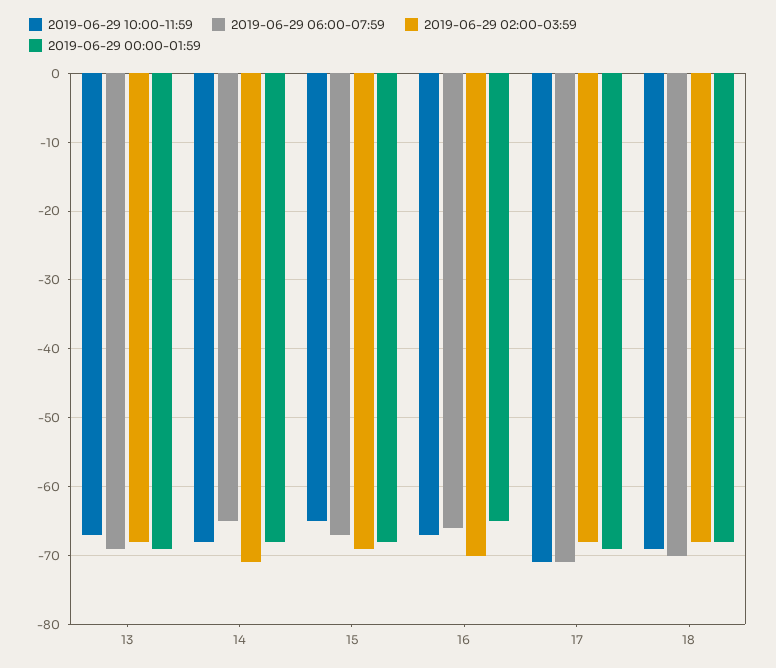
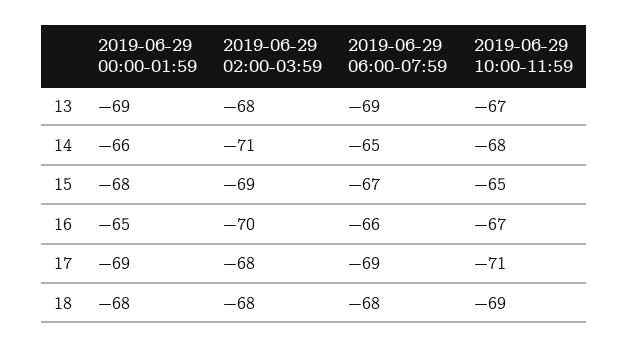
  {
    "2019-06-29 10:00-11:59": {
      "13": -67,
      "14": -68,
      "15": -65,
      "16": -67,
      "17": -71,
      "18": -69
    },
    "2019-06-29 06:00-07:59": {
      "13": -69,
      "14": -65,
      "15": -67,
      "16": -66,
-     "17": -71,
+     "17": -69,
-     "18": -70
+     "18": -68
    },
    "2019-06-29 02:00-03:59": {
      "13": -68,
      "14": -71,
      "15": -69,
      "16": -70,
      "17": -68,
      "18": -68
    },
    "2019-06-29 00:00-01:59": {
      "13": -69,
-     "14": -68,
+     "14": -66,
      "15": -68,
      "16": -65,
      "17": -69,
      "18": -68
    }
  }

